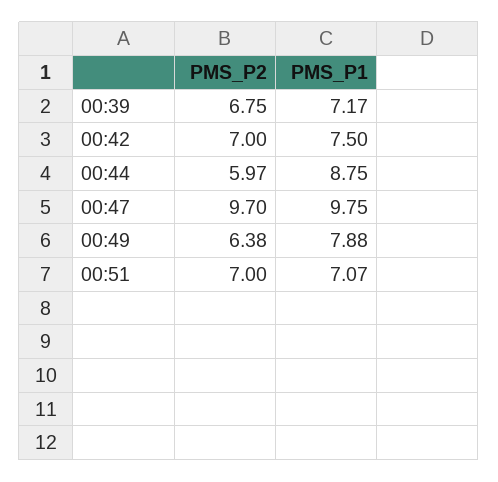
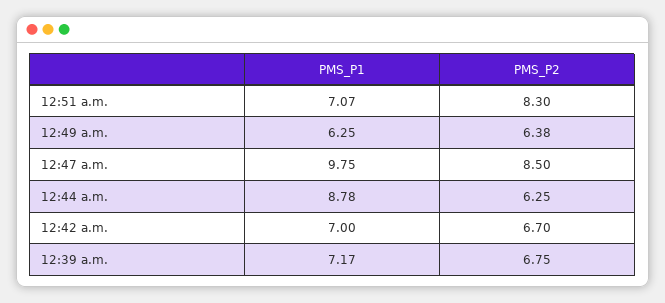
  {
    "PMS_P2": {
      "00:39": 6.75,
-     "00:42": 7,
+     "00:42": 6.7,
-     "00:44": 5.97,
+     "00:44": 6.25,
-     "00:47": 9.7,
+     "00:47": 8.5,
      "00:49": 6.38,
-     "00:51": 7
+     "00:51": 8.3
    },
    "PMS_P1": {
      "00:39": 7.17,
-     "00:42": 7.5,
+     "00:42": 7,
-     "00:44": 8.75,
+     "00:44": 8.78,
      "00:47": 9.75,
-     "00:49": 7.88,
+     "00:49": 6.25,
      "00:51": 7.07
    }
  }

